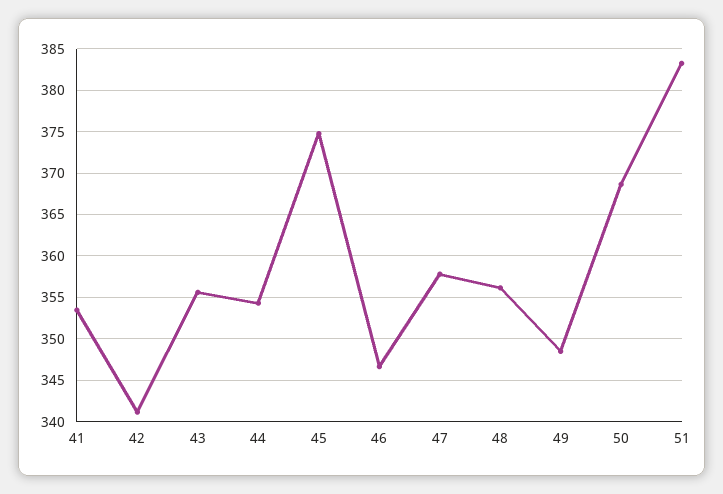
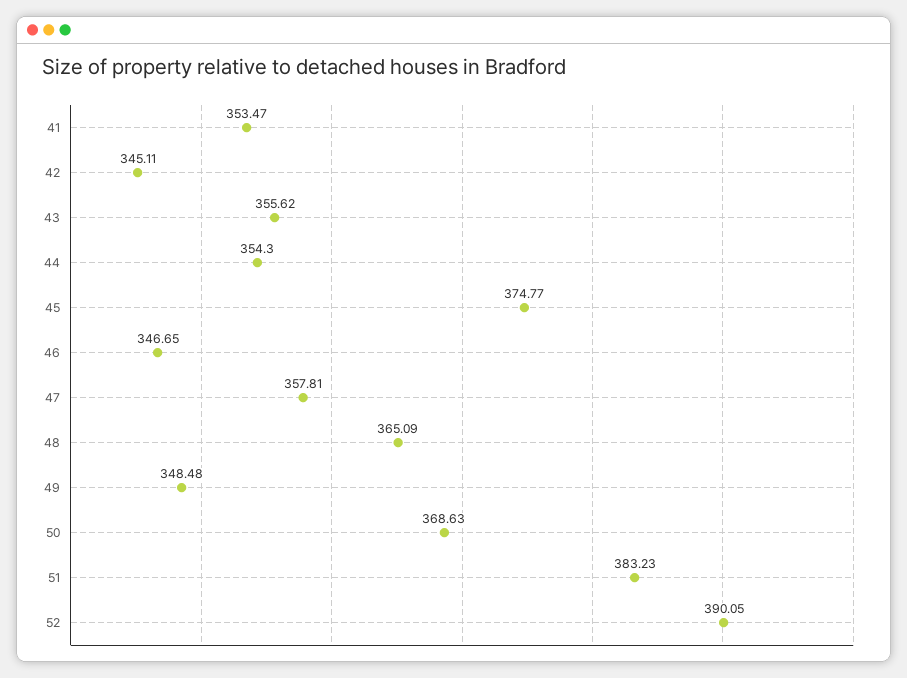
  {
    "41": 353.47,
-   "42": 341,
+   "42": 345.11,
    "43": 355.62,
    "44": 354.3,
    "45": 374.77,
    "46": 346.65,
    "47": 357.81,
-   "48": 356,
+   "48": 365.09,
    "49": 348.48,
    "50": 368.63,
-   "51": 383.23
+   "51": 383.23,
+   "52": 390.05
  }

